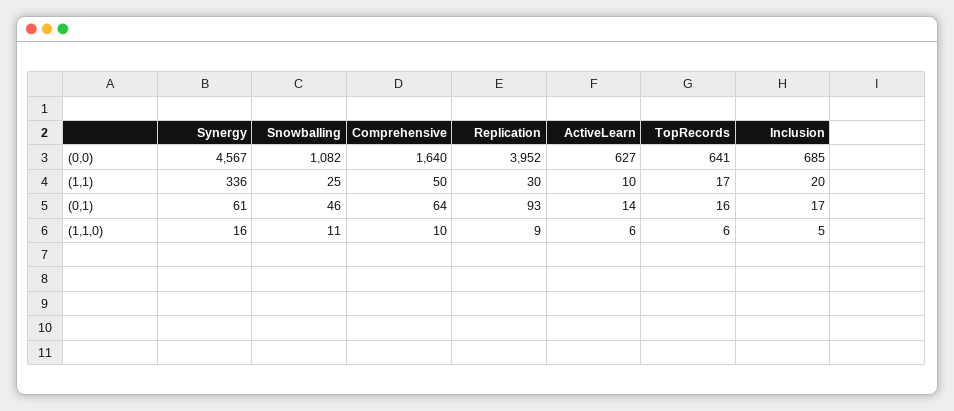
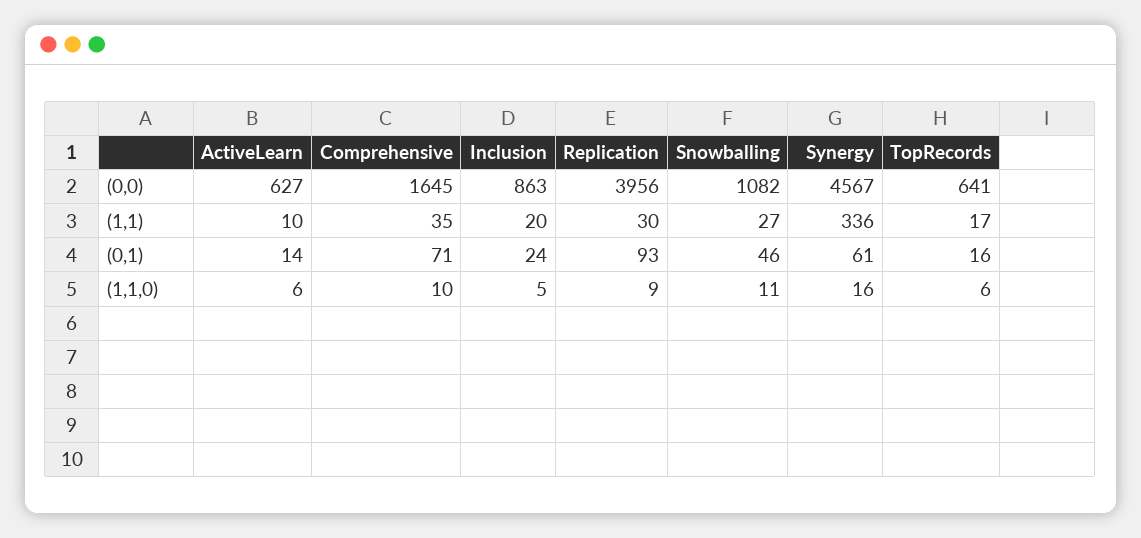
  {
    "Synergy": {
      "(0,0)": 4567,
      "(1,1)": 336,
      "(0,1)": 61,
      "(1,1,0)": 16
    },
    "Snowballing": {
      "(0,0)": 1082,
-     "(1,1)": 25,
+     "(1,1)": 27,
      "(0,1)": 46,
      "(1,1,0)": 11
    },
    "Comprehensive": {
-     "(0,0)": 1640,
+     "(0,0)": 1645,
-     "(1,1)": 50,
+     "(1,1)": 35,
-     "(0,1)": 64,
+     "(0,1)": 71,
      "(1,1,0)": 10
    },
    "Replication": {
-     "(0,0)": 3952,
+     "(0,0)": 3956,
      "(1,1)": 30,
      "(0,1)": 93,
      "(1,1,0)": 9
    },
    "ActiveLearn": {
      "(0,0)": 627,
      "(1,1)": 10,
      "(0,1)": 14,
      "(1,1,0)": 6
    },
    "TopRecords": {
      "(0,0)": 641,
      "(1,1)": 17,
      "(0,1)": 16,
      "(1,1,0)": 6
    },
    "Inclusion": {
-     "(0,0)": 685,
+     "(0,0)": 863,
      "(1,1)": 20,
-     "(0,1)": 17,
+     "(0,1)": 24,
      "(1,1,0)": 5
    }
  }

